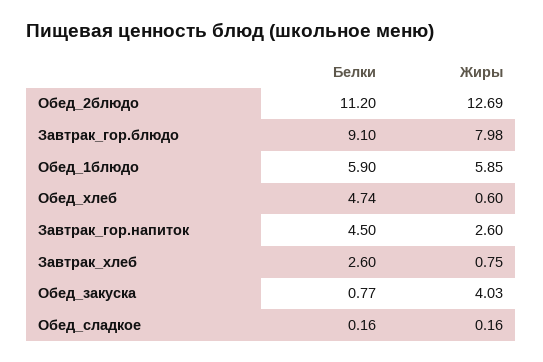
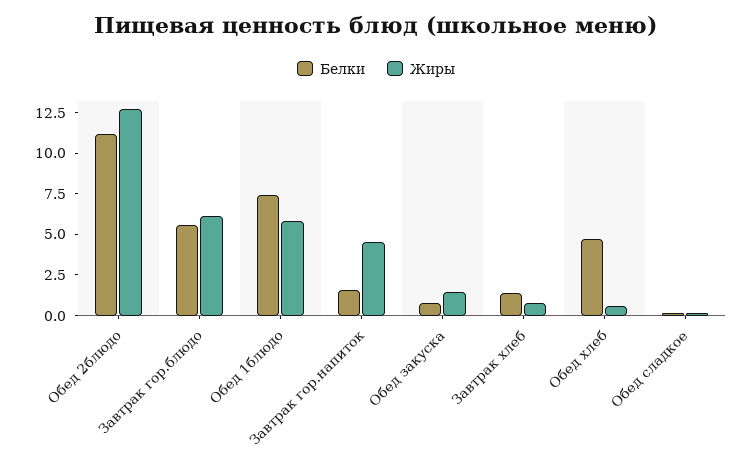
  {
    "Белки": {
      "Обед_2блюдо": 11.2,
-     "Завтрак_гор.блюдо": 9.1,
+     "Завтрак_гор.блюдо": 5.5,
-     "Обед_1блюдо": 5.9,
+     "Обед_1блюдо": 7.5,
      "Обед_хлеб": 4.74,
-     "Завтрак_гор.напиток": 4.5,
+     "Завтрак_гор.напиток": 1.5,
-     "Завтрак_хлеб": 2.6,
+     "Завтрак_хлеб": 1.5,
      "Обед_закуска": 0.77,
      "Обед_сладкое": 0.16
    },
    "Жиры": {
      "Обед_2блюдо": 12.69,
-     "Завтрак_гор.блюдо": 7.98,
+     "Завтрак_гор.блюдо": 6,
      "Обед_1блюдо": 5.85,
      "Обед_хлеб": 0.6,
-     "Завтрак_гор.напиток": 2.6,
+     "Завтрак_гор.напиток": 4.5,
      "Завтрак_хлеб": 0.75,
-     "Обед_закуска": 4.03,
+     "Обед_закуска": 1.5,
      "Обед_сладкое": 0.16
    }
  }

